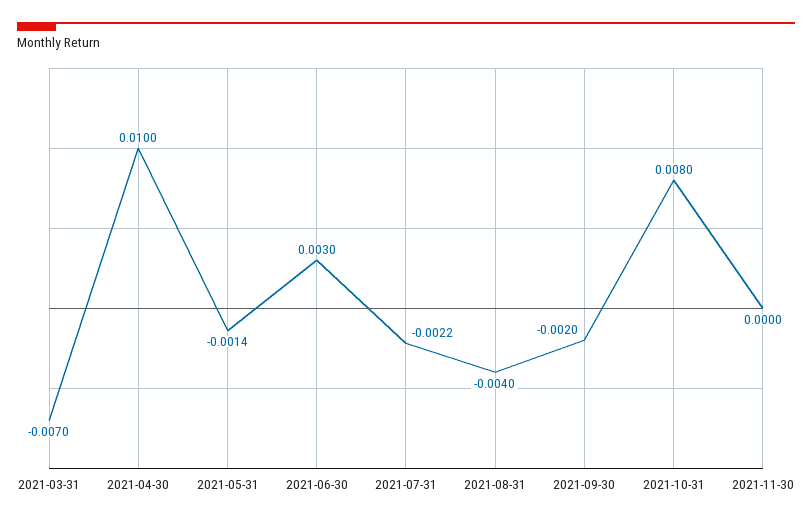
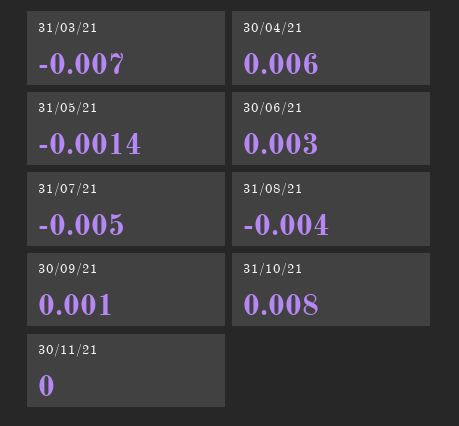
  {
    "2021-03-31": -0.007,
-   "2021-04-30": 0.01,
+   "2021-04-30": 0.006,
    "2021-05-31": -0.0014,
    "2021-06-30": 0.003,
-   "2021-07-31": -0.0022,
+   "2021-07-31": -0.005,
    "2021-08-31": -0.004,
-   "2021-09-30": -0.002,
+   "2021-09-30": 0.001,
    "2021-10-31": 0.008,
    "2021-11-30": 0
  }

